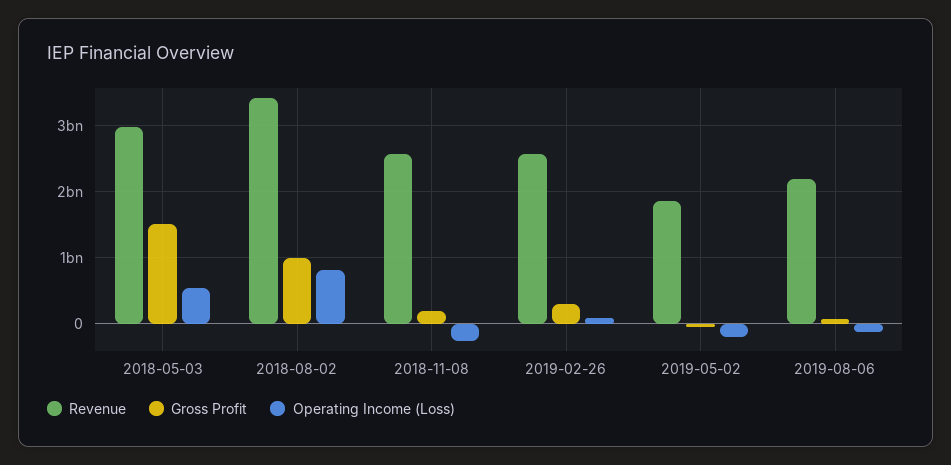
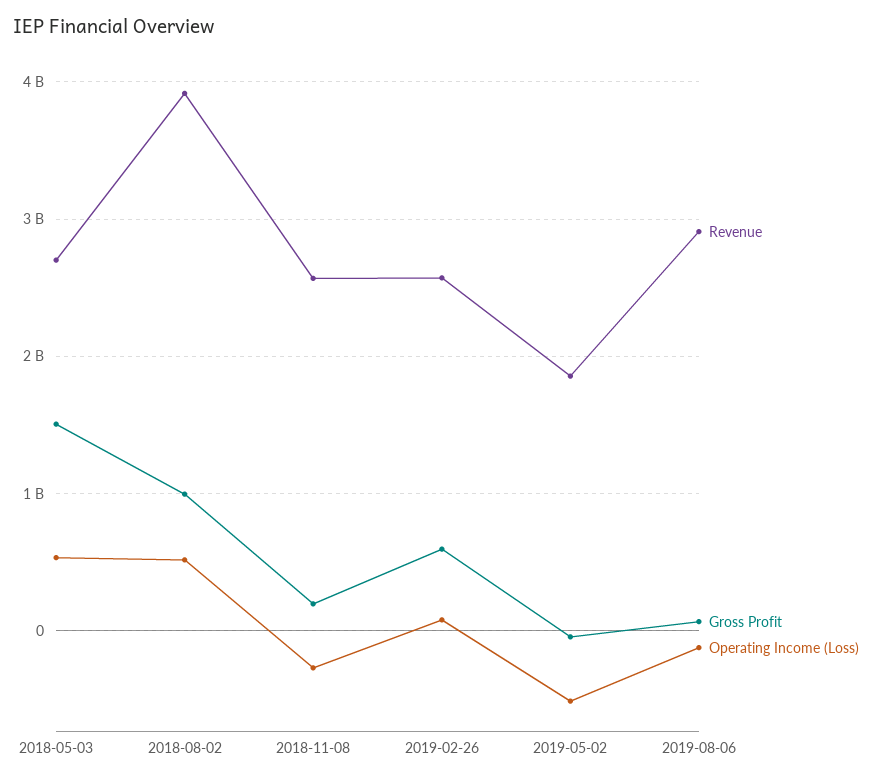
  {
    "Revenue": {
-     "2018-05-03": 3000000000,
+     "2018-05-03": 2700000000,
-     "2018-08-02": 3400000000,
+     "2018-08-02": 3900000000,
      "2018-11-08": 2600000000,
      "2019-02-26": 2600000000,
      "2019-05-02": 1900000000,
-     "2019-08-06": 2200000000
+     "2019-08-06": 2900000000
    },
    "Gross Profit": {
      "2018-05-03": 1500000000,
      "2018-08-02": 1000000000,
      "2018-11-08": 200000000,
-     "2019-02-26": 300000000,
+     "2019-02-26": 600000000,
      "2019-05-02": 0,
      "2019-08-06": 100000000
    },
    "Operating Income (Loss)": {
      "2018-05-03": 500000000,
-     "2018-08-02": 800000000,
+     "2018-08-02": 500000000,
      "2018-11-08": -300000000,
      "2019-02-26": 100000000,
-     "2019-05-02": -200000000,
+     "2019-05-02": -500000000,
      "2019-08-06": -100000000
    }
  }

